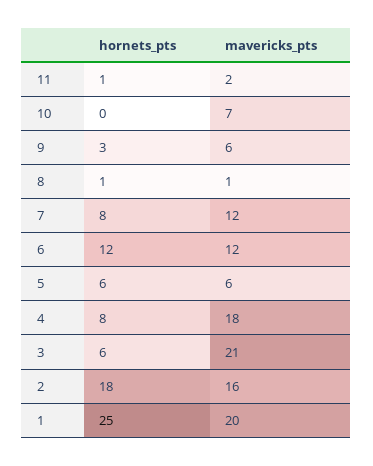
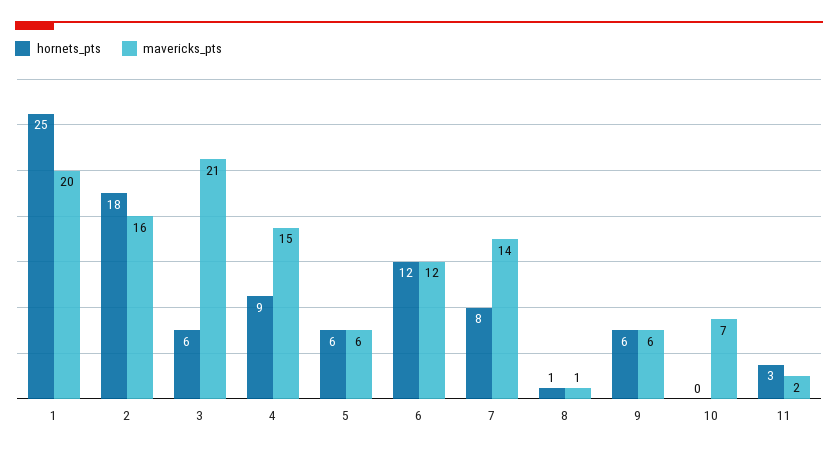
  {
    "hornets_pts": {
-     "11": 1,
+     "11": 3,
      "10": 0,
-     "9": 3,
+     "9": 6,
      "8": 1,
      "7": 8,
      "6": 12,
      "5": 6,
-     "4": 8,
+     "4": 9,
      "3": 6,
      "2": 18,
      "1": 25
    },
    "mavericks_pts": {
      "11": 2,
      "10": 7,
      "9": 6,
      "8": 1,
-     "7": 12,
+     "7": 14,
      "6": 12,
      "5": 6,
-     "4": 18,
+     "4": 15,
      "3": 21,
      "2": 16,
      "1": 20
    }
  }

